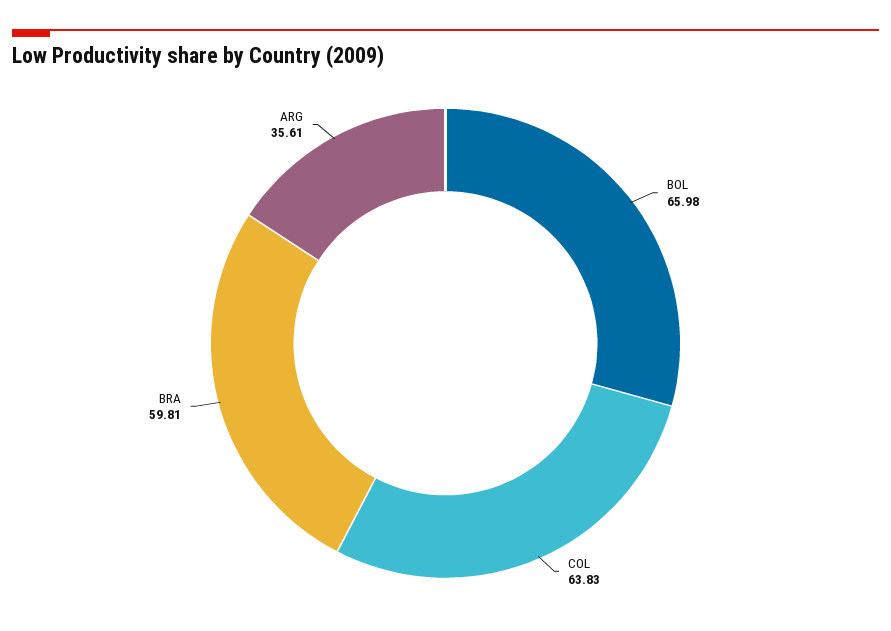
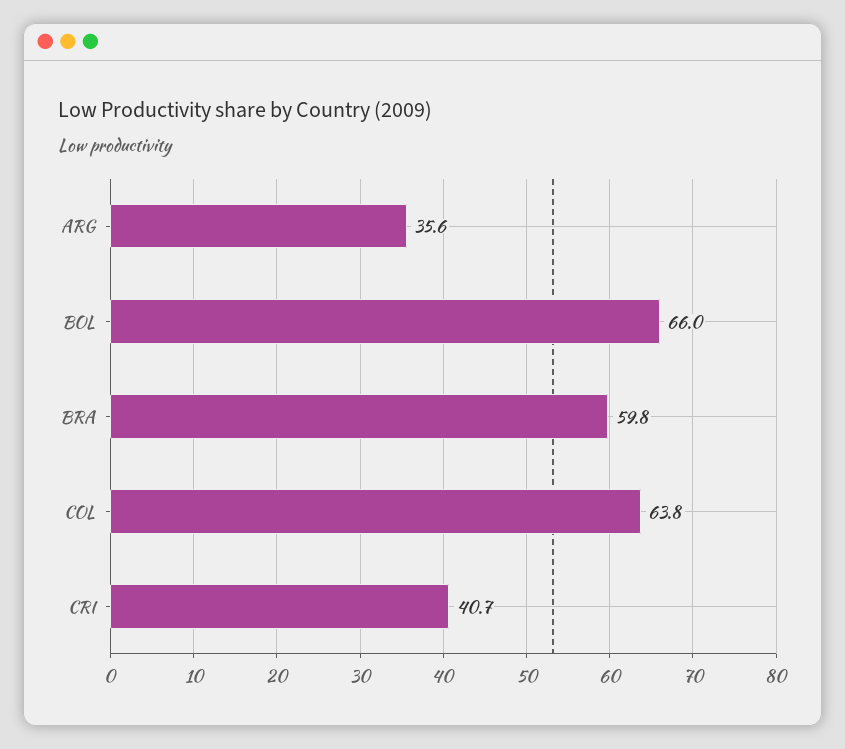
  {
    "BOL": 65.98,
    "COL": 63.83,
    "BRA": 59.81,
-   "ARG": 35.61
+   "ARG": 35.61,
+   "CRI": 40.7
  }

